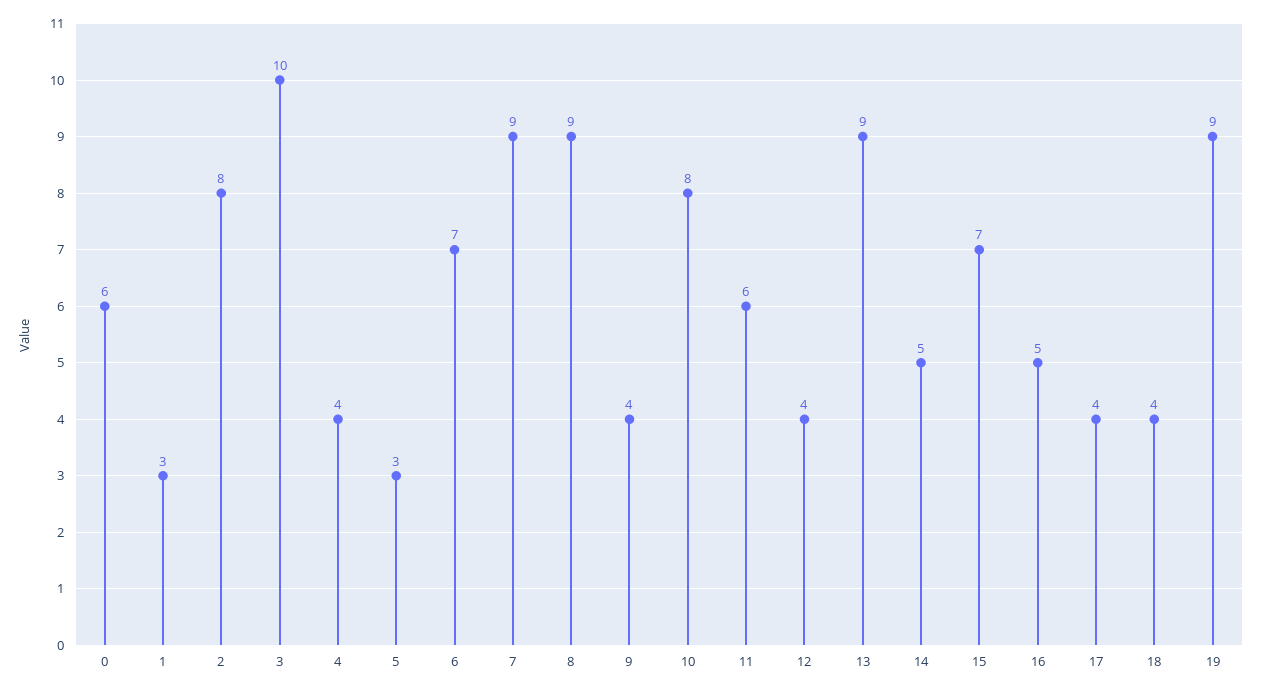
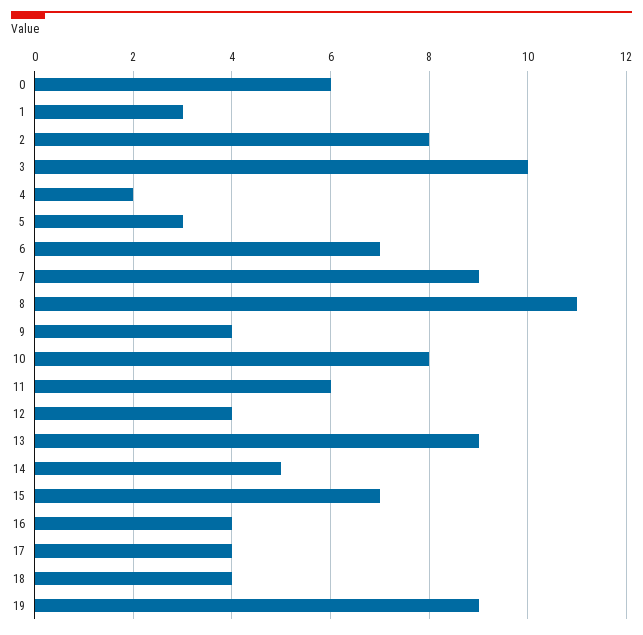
  {
    "0": 6,
    "1": 3,
    "2": 8,
    "3": 10,
-   "4": 4,
+   "4": 2,
    "5": 3,
    "6": 7,
    "7": 9,
-   "8": 9,
+   "8": 11,
    "9": 4,
    "10": 8,
    "11": 6,
    "12": 4,
    "13": 9,
    "14": 5,
    "15": 7,
-   "16": 5,
+   "16": 4,
    "17": 4,
    "18": 4,
    "19": 9
  }

